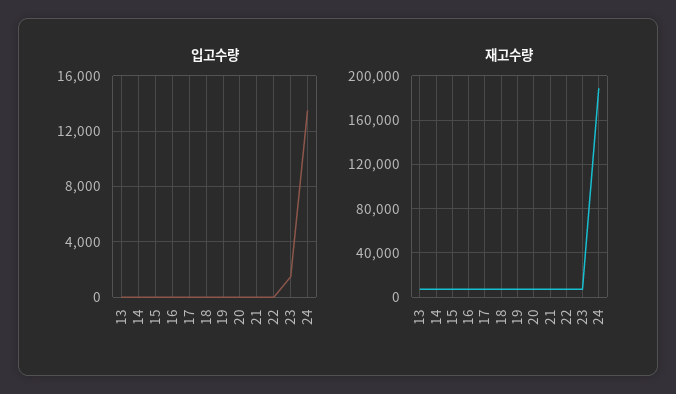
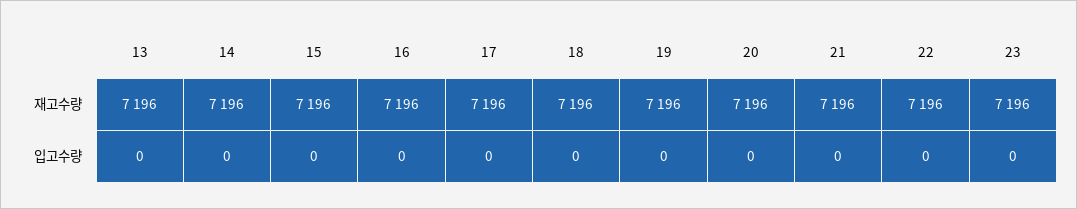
  {
    "입고수량": {
      "13": 0,
      "14": 0,
      "15": 0,
      "16": 0,
      "17": 0,
      "18": 0,
      "19": 0,
      "20": 0,
      "21": 0,
      "22": 0,
-     "23": 1500,
+     "23": 0
-     "24": 13500
    },
    "재고수량": {
      "13": 7196,
      "14": 7196,
      "15": 7196,
      "16": 7196,
      "17": 7196,
      "18": 7196,
      "19": 7196,
      "20": 7196,
      "21": 7196,
      "22": 7196,
-     "23": 7196,
+     "23": 7196
-     "24": 190000
    }
  }

